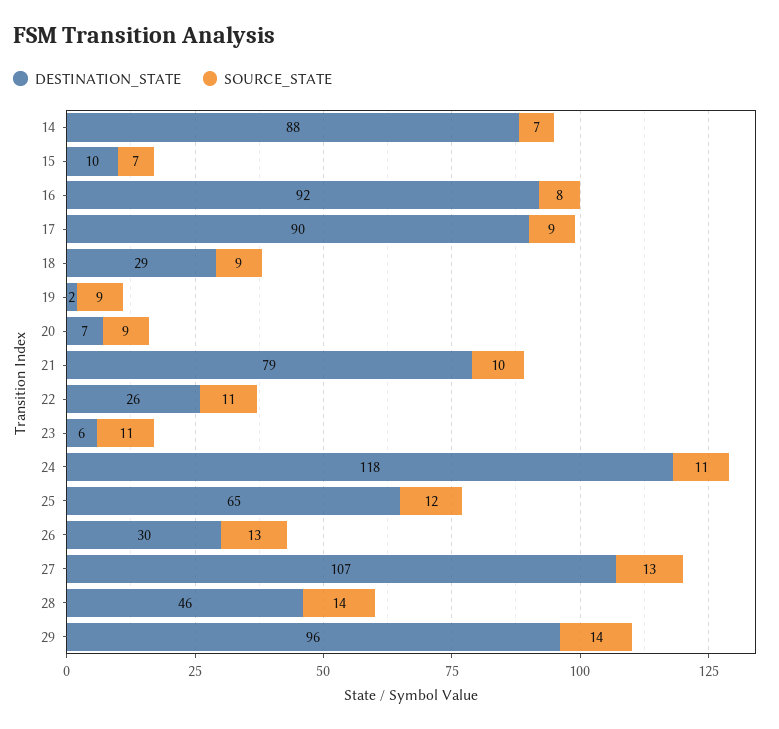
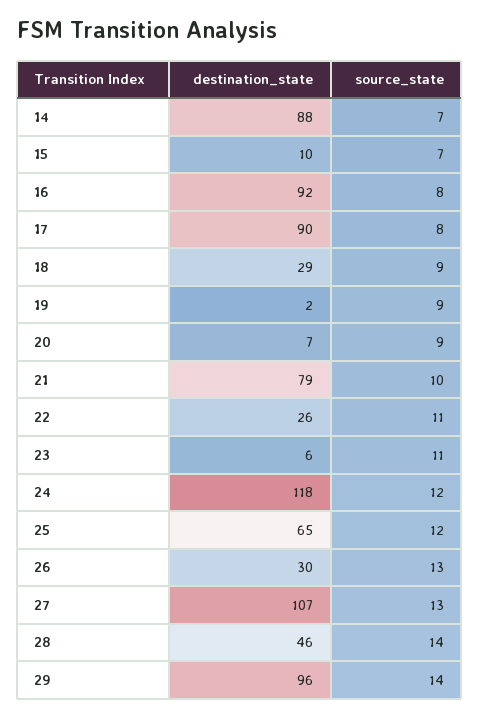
  {
    "DESTINATION_STATE": {
      "14": 88,
      "15": 10,
      "16": 92,
      "17": 90,
      "18": 29,
      "19": 2,
      "20": 7,
      "21": 79,
      "22": 26,
      "23": 6,
      "24": 118,
      "25": 65,
      "26": 30,
      "27": 107,
      "28": 46,
      "29": 96
    },
    "SOURCE_STATE": {
      "14": 7,
      "15": 7,
      "16": 8,
-     "17": 9,
+     "17": 8,
      "18": 9,
      "19": 9,
      "20": 9,
      "21": 10,
      "22": 11,
      "23": 11,
-     "24": 11,
+     "24": 12,
      "25": 12,
      "26": 13,
      "27": 13,
      "28": 14,
      "29": 14
    }
  }

